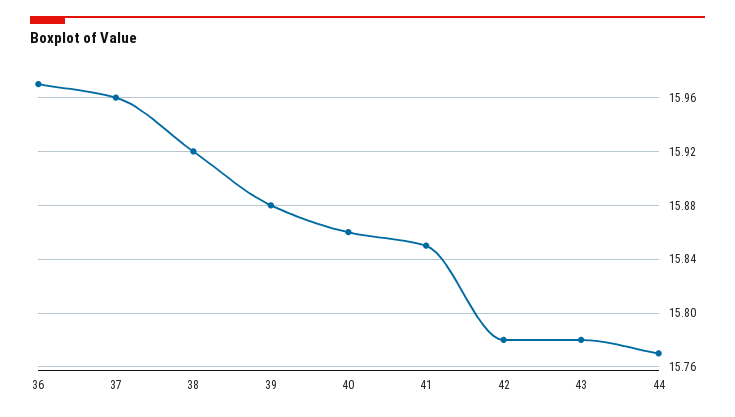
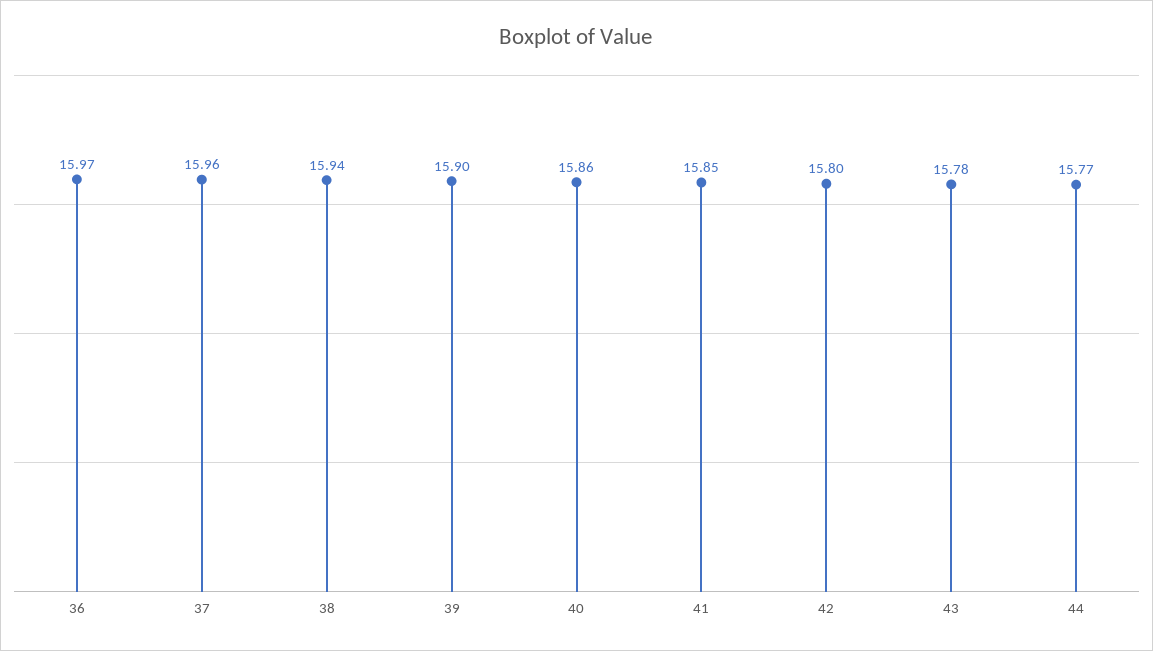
  {
    "36": 15.97,
    "37": 15.96,
-   "38": 15.92,
+   "38": 15.94,
-   "39": 15.88,
+   "39": 15.9,
    "40": 15.86,
    "41": 15.85,
-   "42": 15.78,
+   "42": 15.8,
    "43": 15.78,
    "44": 15.77
  }

